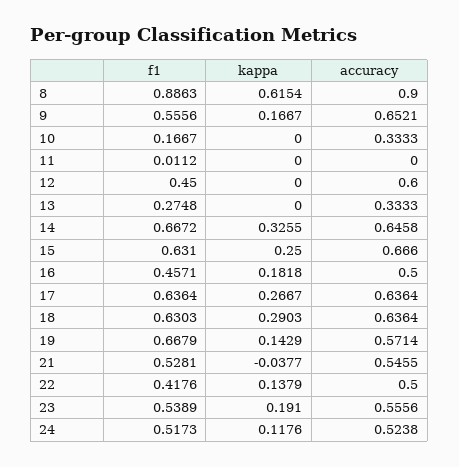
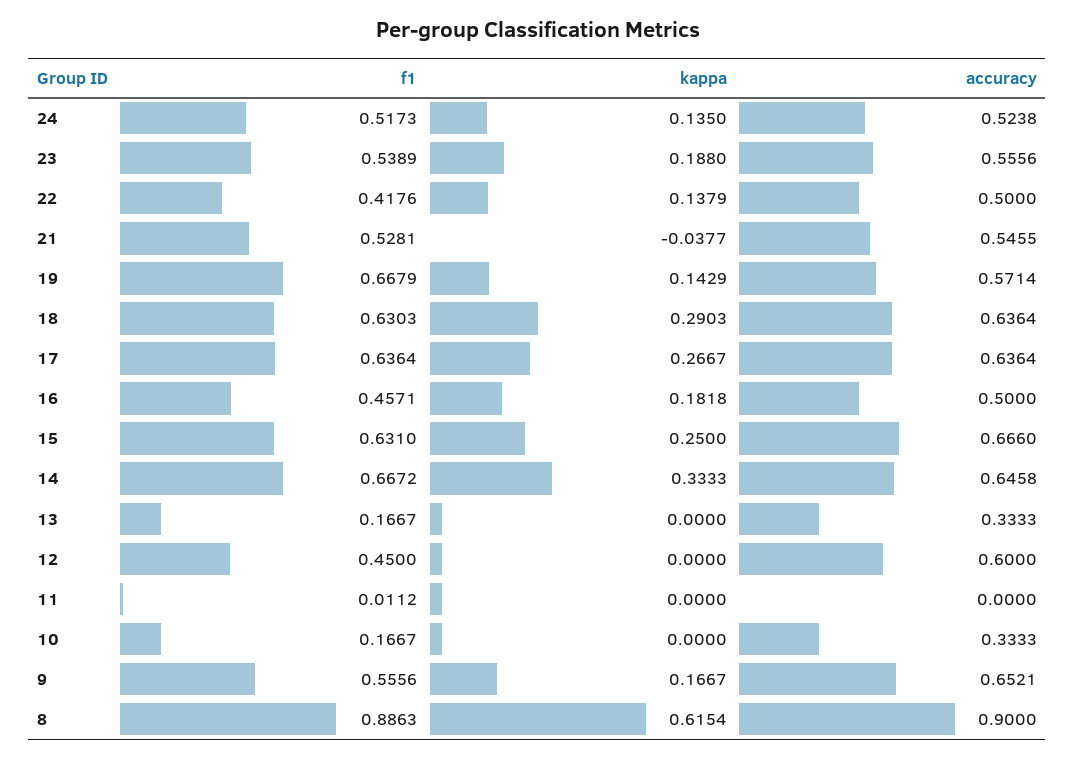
  {
    "f1": {
      "8": 0.8863,
      "9": 0.5556,
      "10": 0.1667,
      "11": 0.0112,
      "12": 0.45,
-     "13": 0.2748,
+     "13": 0.1667,
      "14": 0.6672,
      "15": 0.631,
      "16": 0.4571,
      "17": 0.6364,
      "18": 0.6303,
      "19": 0.6679,
      "21": 0.5281,
      "22": 0.4176,
      "23": 0.5389,
      "24": 0.5173
    },
    "kappa": {
      "8": 0.6154,
      "9": 0.1667,
      "10": 0,
      "11": 0,
      "12": 0,
      "13": 0,
-     "14": 0.3255,
+     "14": 0.3333,
      "15": 0.25,
      "16": 0.1818,
      "17": 0.2667,
      "18": 0.2903,
      "19": 0.1429,
      "21": -0.0377,
      "22": 0.1379,
-     "23": 0.191,
+     "23": 0.188,
-     "24": 0.1176
+     "24": 0.135
    },
    "accuracy": {
      "8": 0.9,
      "9": 0.6521,
      "10": 0.3333,
      "11": 0,
      "12": 0.6,
      "13": 0.3333,
      "14": 0.6458,
      "15": 0.666,
      "16": 0.5,
      "17": 0.6364,
      "18": 0.6364,
      "19": 0.5714,
      "21": 0.5455,
      "22": 0.5,
      "23": 0.5556,
      "24": 0.5238
    }
  }

